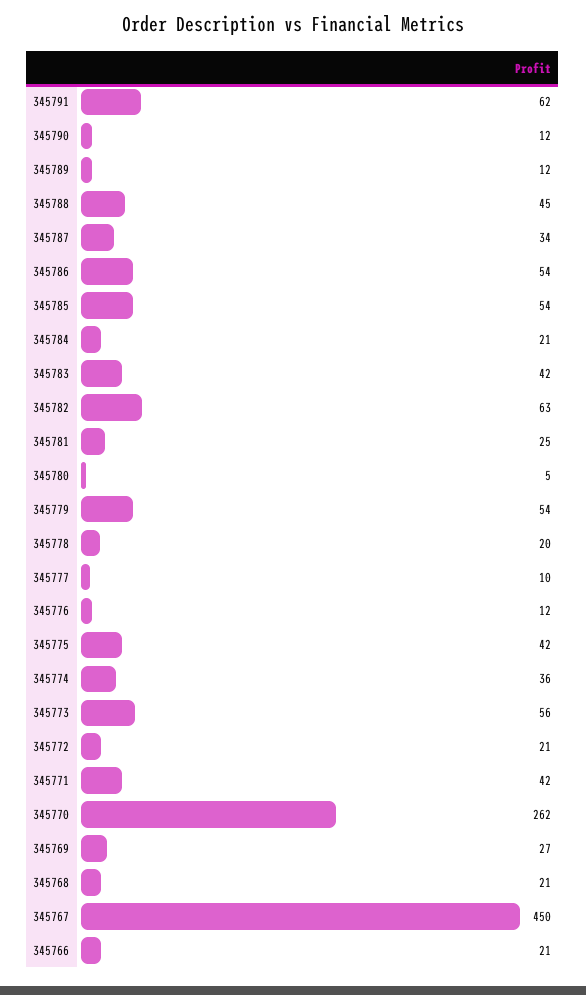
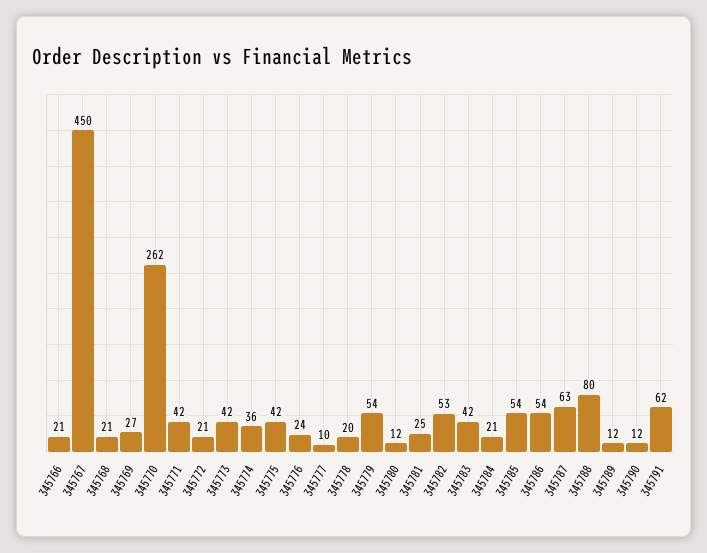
  {
    "345791": 62,
    "345790": 12,
    "345789": 12,
-   "345788": 45,
+   "345788": 80,
-   "345787": 34,
+   "345787": 63,
    "345786": 54,
    "345785": 54,
    "345784": 21,
    "345783": 42,
-   "345782": 63,
+   "345782": 53,
    "345781": 25,
-   "345780": 5,
+   "345780": 12,
    "345779": 54,
    "345778": 20,
    "345777": 10,
-   "345776": 12,
+   "345776": 24,
    "345775": 42,
    "345774": 36,
-   "345773": 56,
+   "345773": 42,
    "345772": 21,
    "345771": 42,
    "345770": 262,
    "345769": 27,
    "345768": 21,
    "345767": 450,
    "345766": 21
  }

